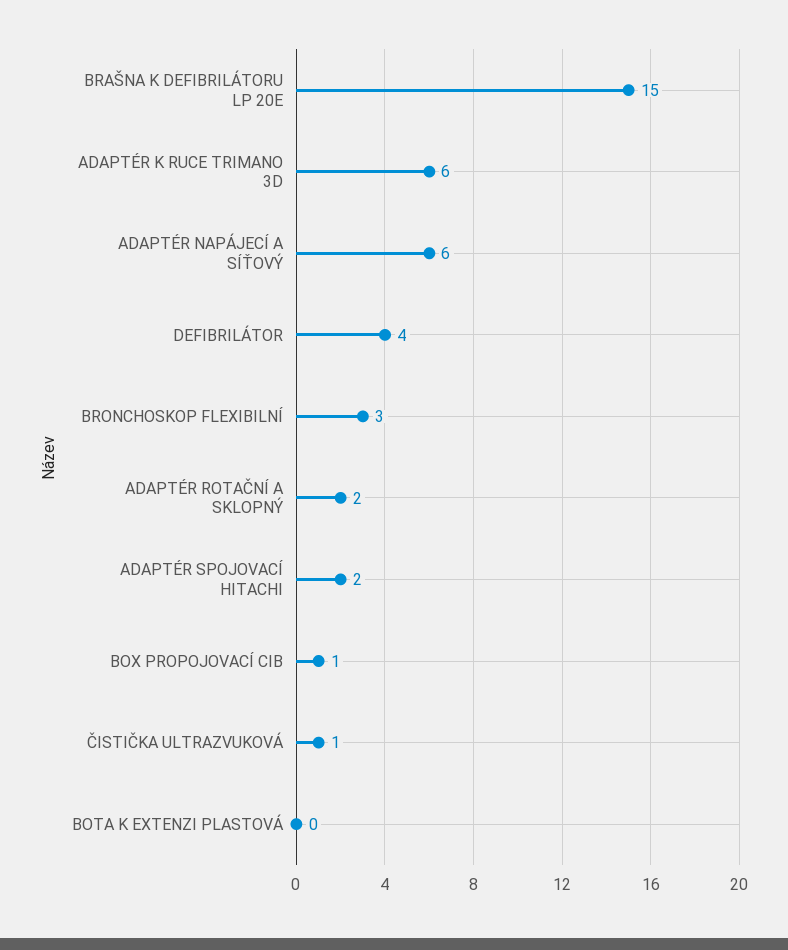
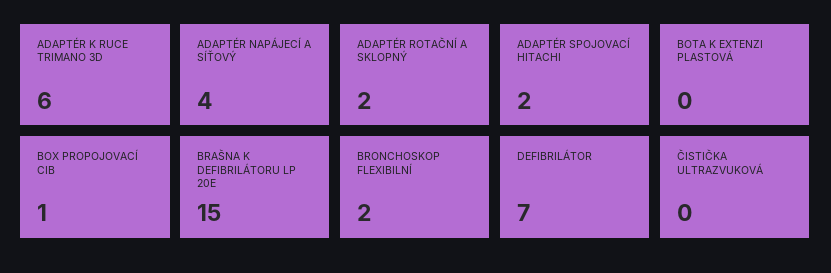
  {
    "BRAŠNA K DEFIBRILÁTORU LP 20E": 15,
    "ADAPTÉR K RUCE TRIMANO 3D": 6,
-   "ADAPTÉR NAPÁJECÍ A SÍŤOVÝ": 6,
+   "ADAPTÉR NAPÁJECÍ A SÍŤOVÝ": 4,
-   "DEFIBRILÁTOR": 4,
+   "DEFIBRILÁTOR": 7,
-   "BRONCHOSKOP FLEXIBILNÍ": 3,
+   "BRONCHOSKOP FLEXIBILNÍ": 2,
    "ADAPTÉR ROTAČNÍ A SKLOPNÝ": 2,
    "ADAPTÉR SPOJOVACÍ HITACHI": 2,
    "BOX PROPOJOVACÍ CIB": 1,
-   "ČISTIČKA ULTRAZVUKOVÁ": 1,
+   "ČISTIČKA ULTRAZVUKOVÁ": 0,
    "BOTA K EXTENZI PLASTOVÁ": 0
  }

